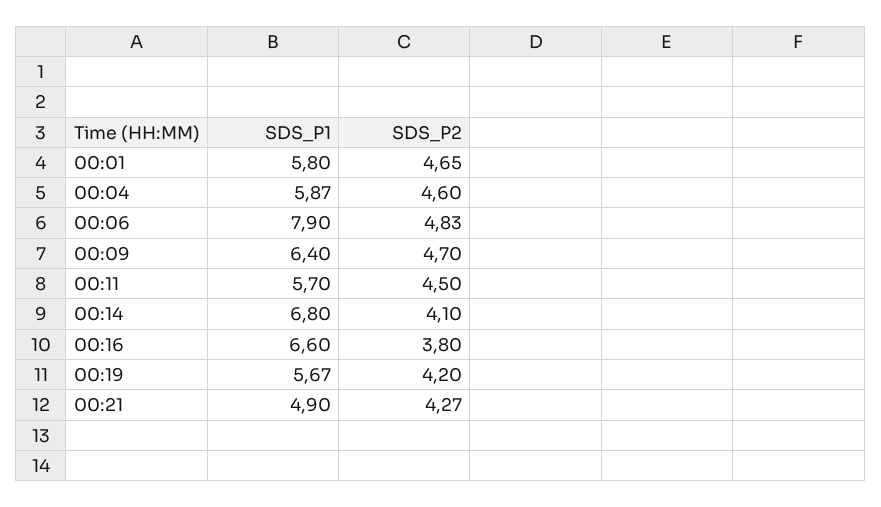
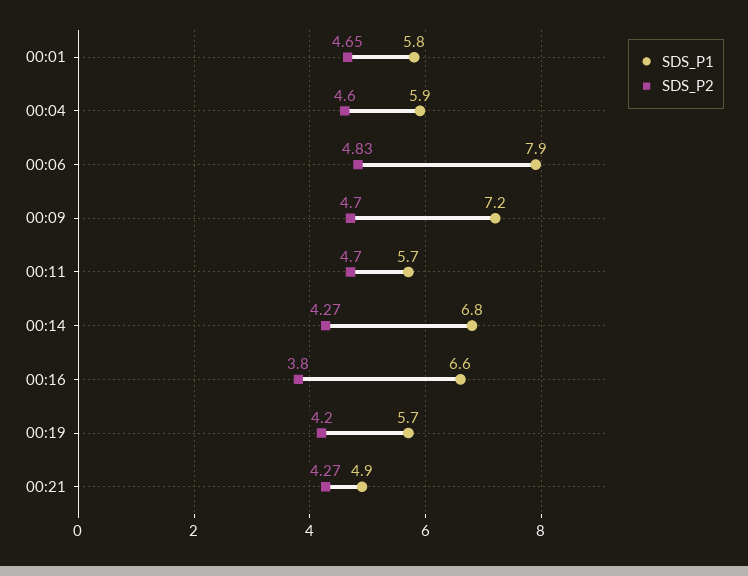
  {
    "SDS_P1": {
      "00:01": 5.8,
      "00:04": 5.87,
      "00:06": 7.9,
-     "00:09": 6.4,
+     "00:09": 7.2,
      "00:11": 5.7,
      "00:14": 6.8,
      "00:16": 6.6,
      "00:19": 5.67,
      "00:21": 4.9
    },
    "SDS_P2": {
      "00:01": 4.65,
      "00:04": 4.6,
      "00:06": 4.83,
      "00:09": 4.7,
-     "00:11": 4.5,
+     "00:11": 4.7,
-     "00:14": 4.1,
+     "00:14": 4.27,
      "00:16": 3.8,
      "00:19": 4.2,
      "00:21": 4.27
    }
  }

